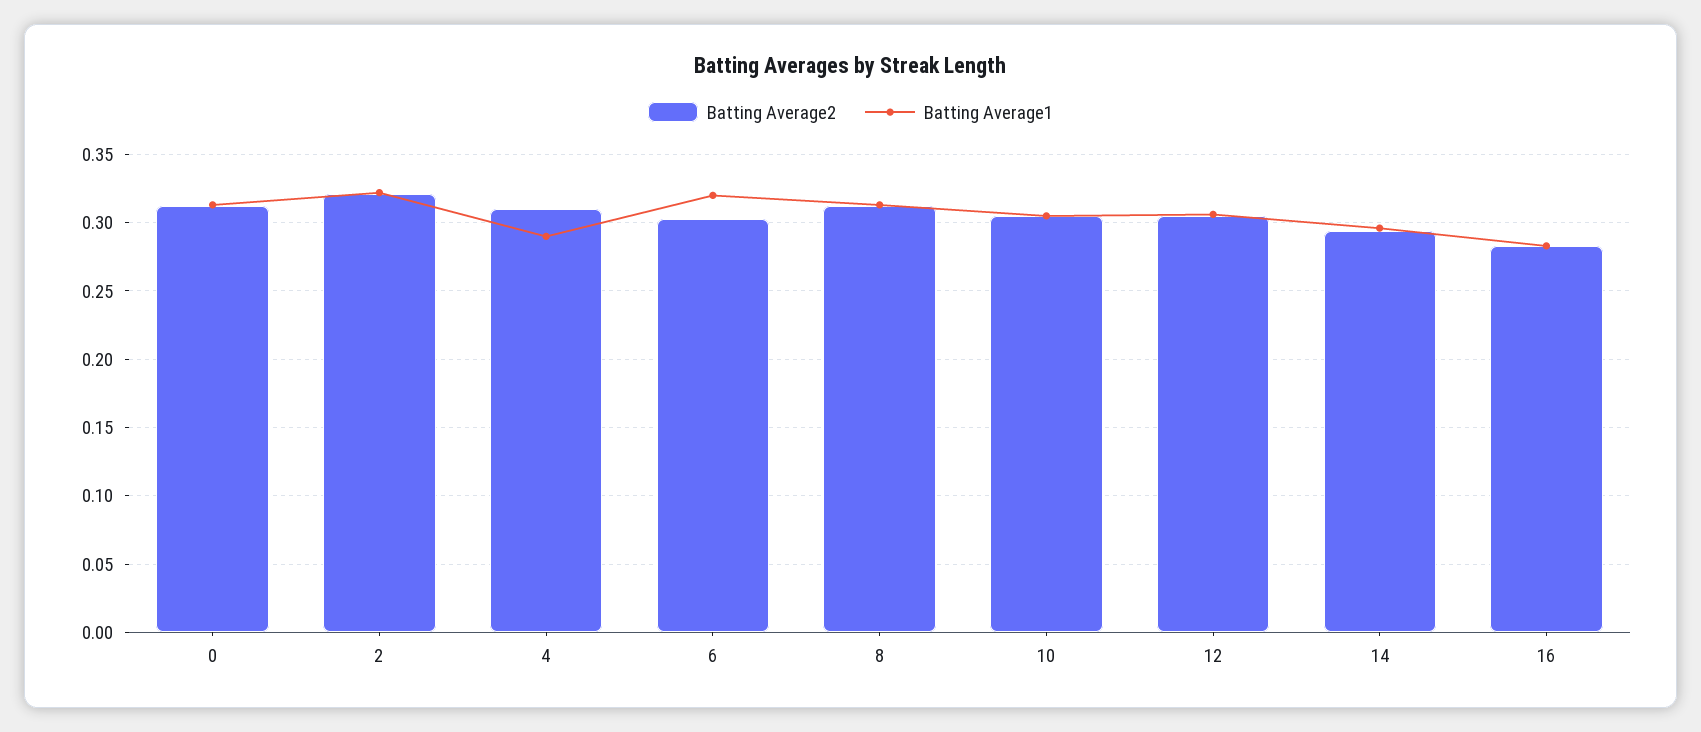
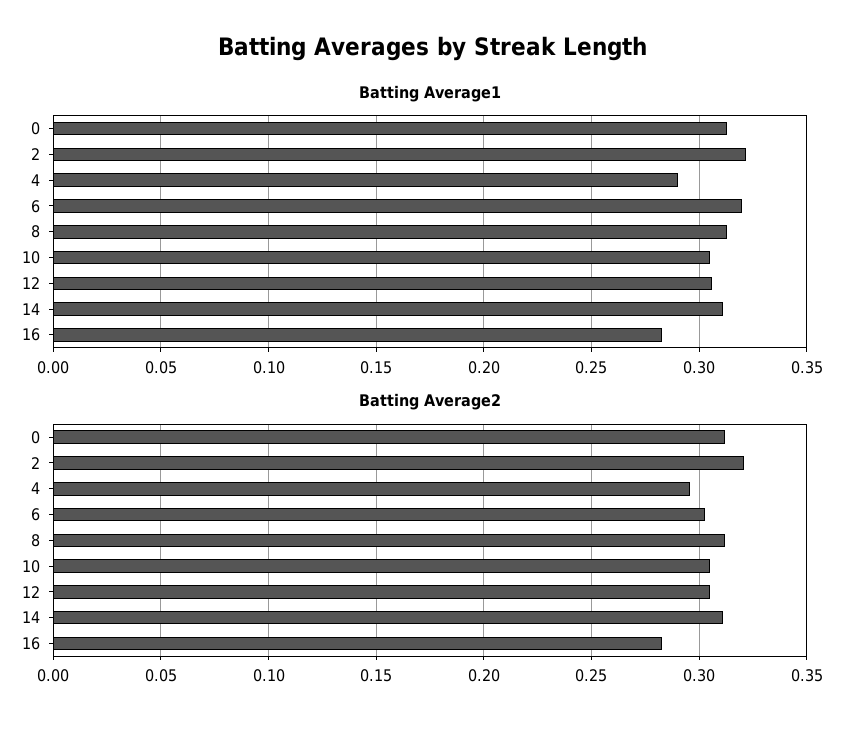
  {
    "Batting Average2": {
      "0": 0.31,
      "2": 0.32,
-     "4": 0.31,
+     "4": 0.295,
      "6": 0.305,
      "8": 0.31,
      "10": 0.305,
      "12": 0.305,
-     "14": 0.295,
+     "14": 0.31,
      "16": 0.285
    },
    "Batting Average1": {
      "0": 0.315,
      "2": 0.32,
      "4": 0.29,
      "6": 0.32,
      "8": 0.315,
      "10": 0.305,
      "12": 0.305,
-     "14": 0.295,
+     "14": 0.31,
      "16": 0.285
    }
  }

